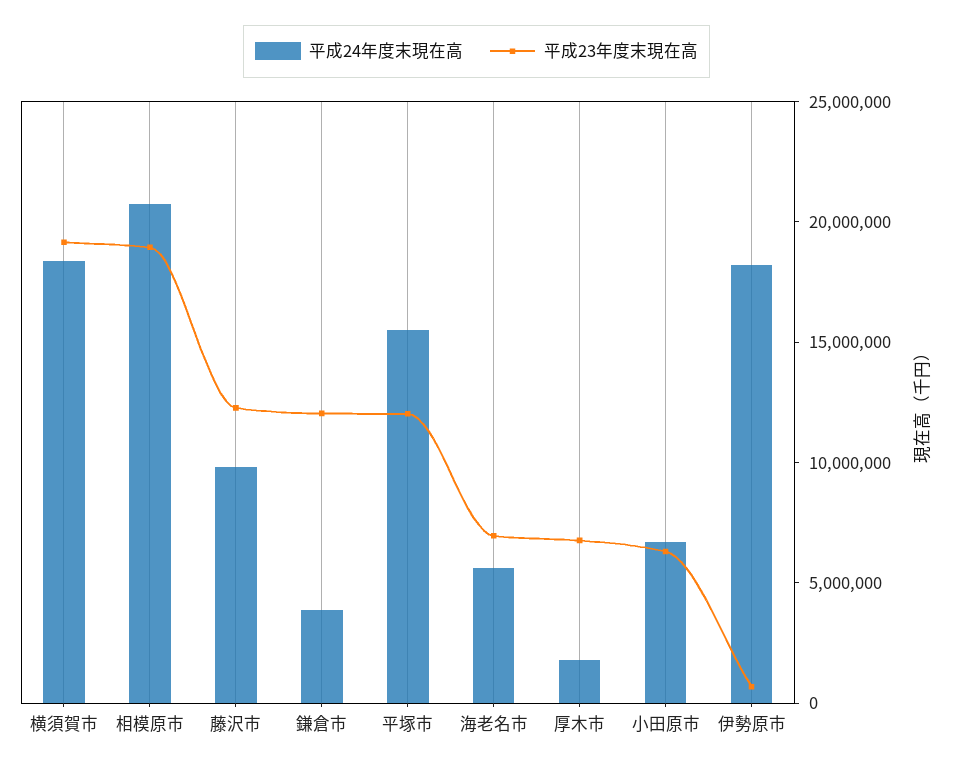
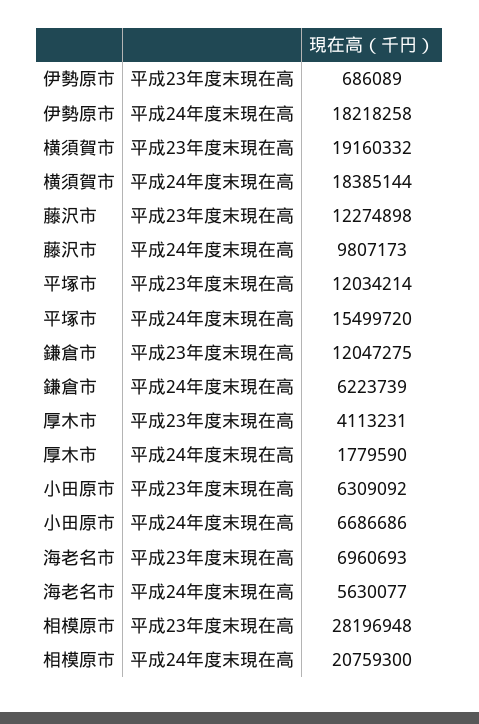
  {
    "平成24年度末現在高": {
      "横須賀市": 18385144,
      "相模原市": 20759300,
      "藤沢市": 9807173,
-     "鎌倉市": 4000000,
+     "鎌倉市": 6223739,
      "平塚市": 15499720,
      "海老名市": 5630077,
      "厚木市": 1779590,
      "小田原市": 6686686,
      "伊勢原市": 18218258
    },
    "平成23年度末現在高": {
      "横須賀市": 19160332,
-     "相模原市": 19000000,
+     "相模原市": 28196948,
      "藤沢市": 12274898,
      "鎌倉市": 12047275,
      "平塚市": 12034214,
      "海老名市": 6960693,
-     "厚木市": 7000000,
+     "厚木市": 4113231,
      "小田原市": 6309092,
      "伊勢原市": 686089
    }
  }

